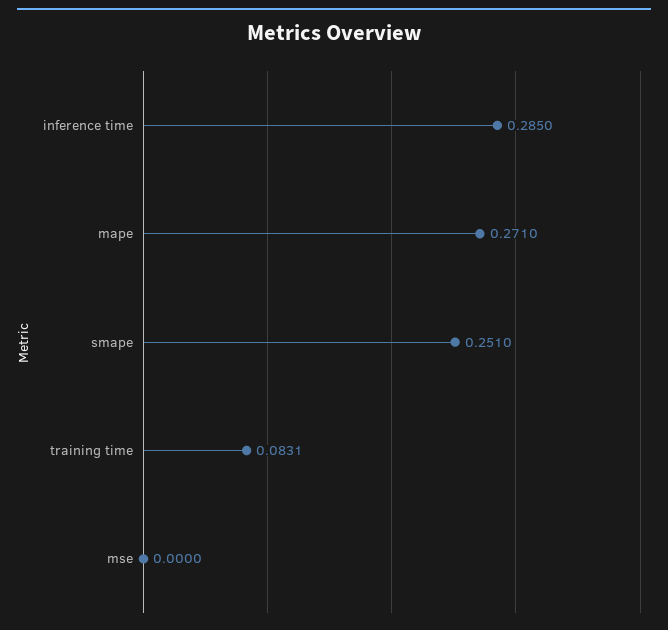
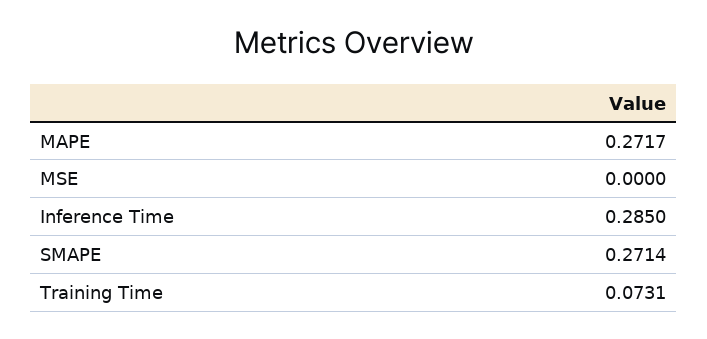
  {
    "inference time": 0.285,
-   "mape": 0.271,
+   "mape": 0.2717,
-   "smape": 0.251,
+   "smape": 0.2714,
-   "training time": 0.0831,
+   "training time": 0.0731,
    "mse": 0
  }

